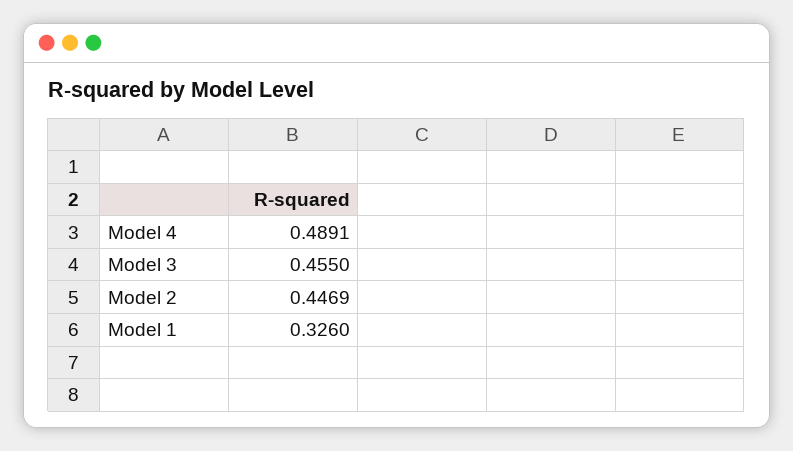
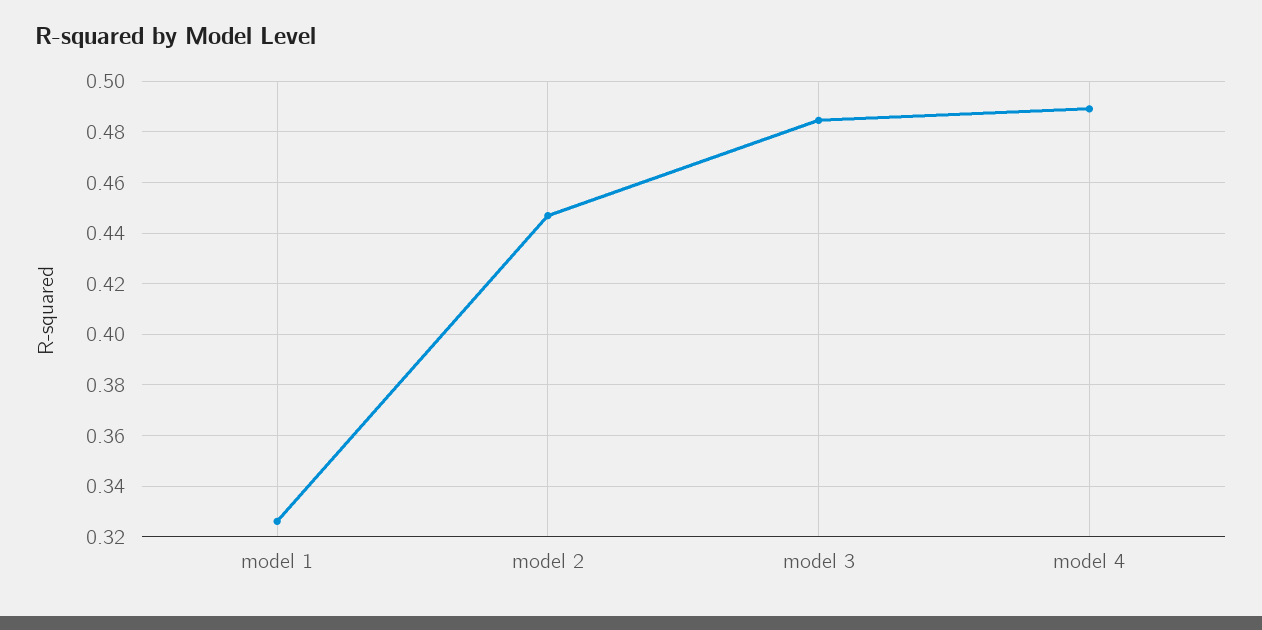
  {
    "Model 4": 0.4891,
-   "Model 3": 0.455,
+   "Model 3": 0.485,
    "Model 2": 0.4469,
    "Model 1": 0.326
  }

